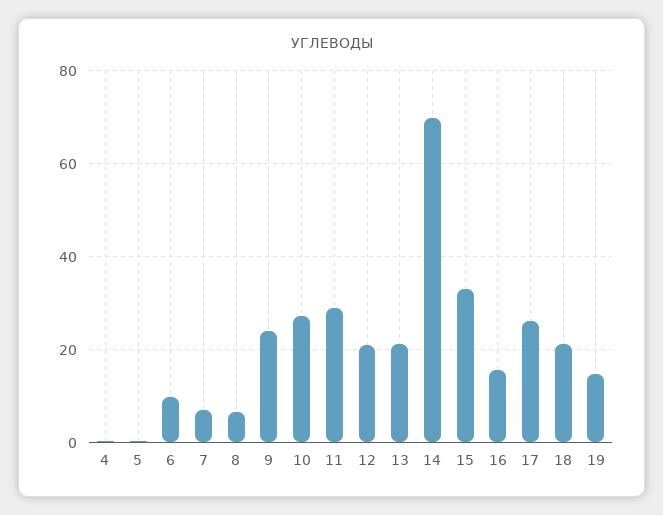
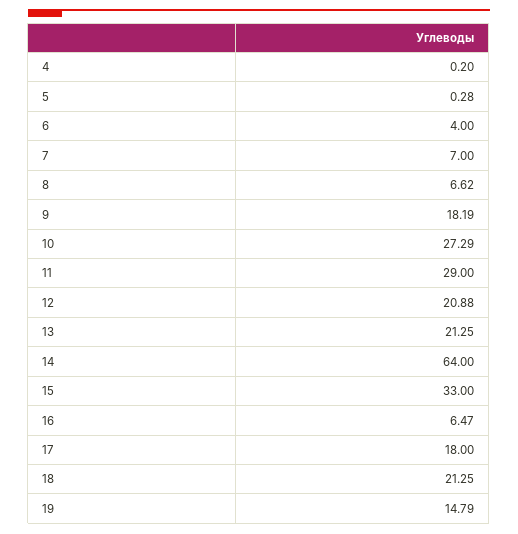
  {
    "4": 0.2,
    "5": 0.28,
-   "6": 10,
+   "6": 4,
    "7": 7,
    "8": 6.62,
-   "9": 24,
+   "9": 18.19,
    "10": 27.29,
    "11": 29,
    "12": 20.88,
    "13": 21.25,
-   "14": 70,
+   "14": 64,
    "15": 33,
-   "16": 16,
+   "16": 6.47,
-   "17": 26,
+   "17": 18,
    "18": 21.25,
    "19": 14.79
  }

